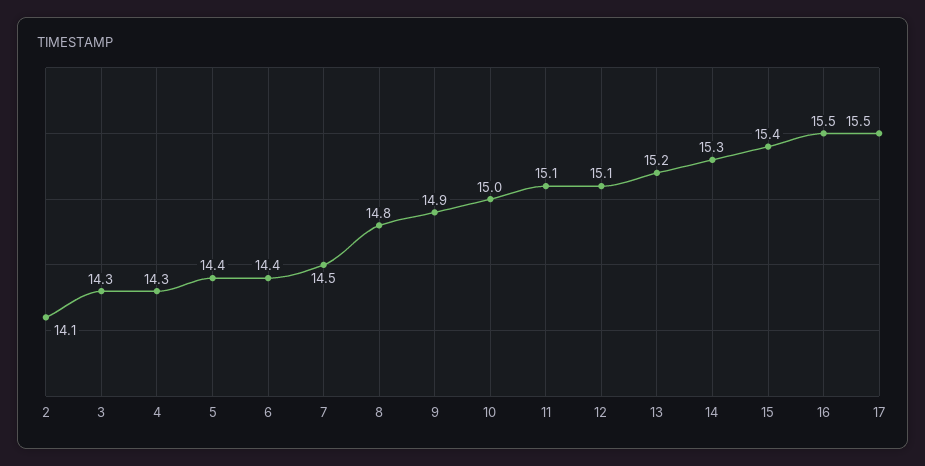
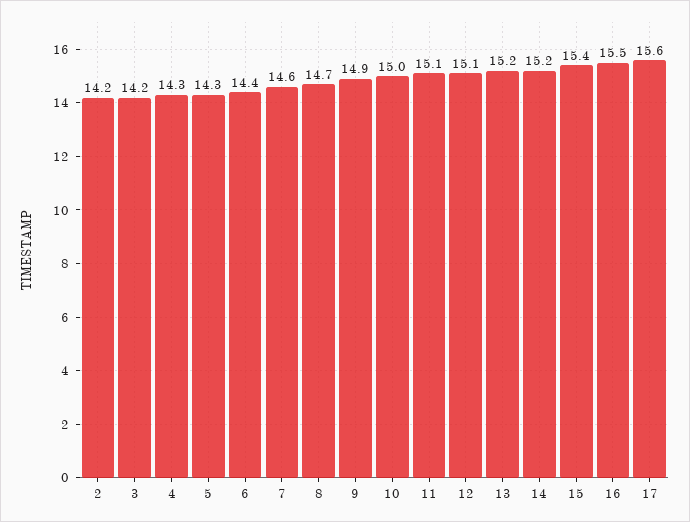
  {
-   "2": 14.1,
+   "2": 14.2,
-   "3": 14.3,
+   "3": 14.2,
    "4": 14.3,
-   "5": 14.4,
+   "5": 14.3,
    "6": 14.4,
-   "7": 14.5,
+   "7": 14.6,
-   "8": 14.8,
+   "8": 14.7,
    "9": 14.9,
    "10": 15,
    "11": 15.1,
    "12": 15.1,
    "13": 15.2,
-   "14": 15.3,
+   "14": 15.2,
    "15": 15.4,
    "16": 15.5,
-   "17": 15.5
+   "17": 15.6
  }

